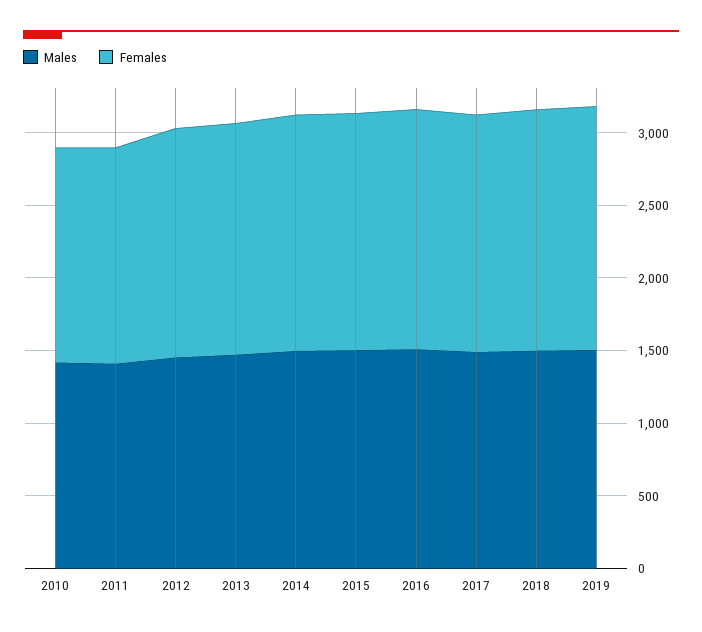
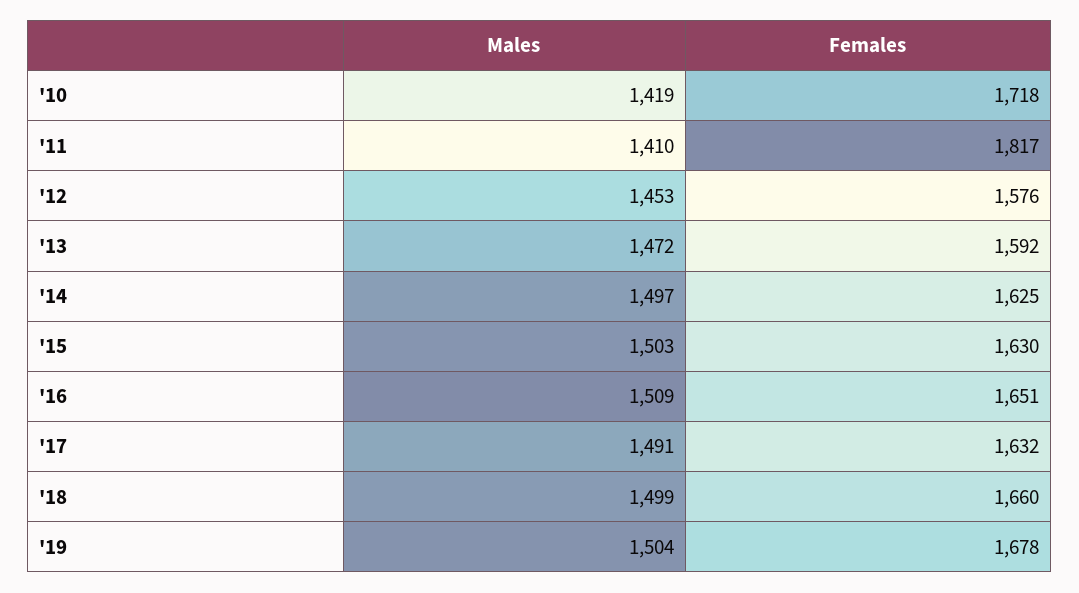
  {
    "Males": {
      "2010": 1419,
      "2011": 1410,
      "2012": 1453,
      "2013": 1472,
      "2014": 1497,
      "2015": 1503,
      "2016": 1509,
      "2017": 1491,
      "2018": 1499,
      "2019": 1504
    },
    "Females": {
-     "2010": 1500,
+     "2010": 1718,
-     "2011": 1500,
+     "2011": 1817,
      "2012": 1576,
      "2013": 1592,
      "2014": 1625,
      "2015": 1630,
      "2016": 1651,
      "2017": 1632,
      "2018": 1660,
      "2019": 1678
    }
  }

